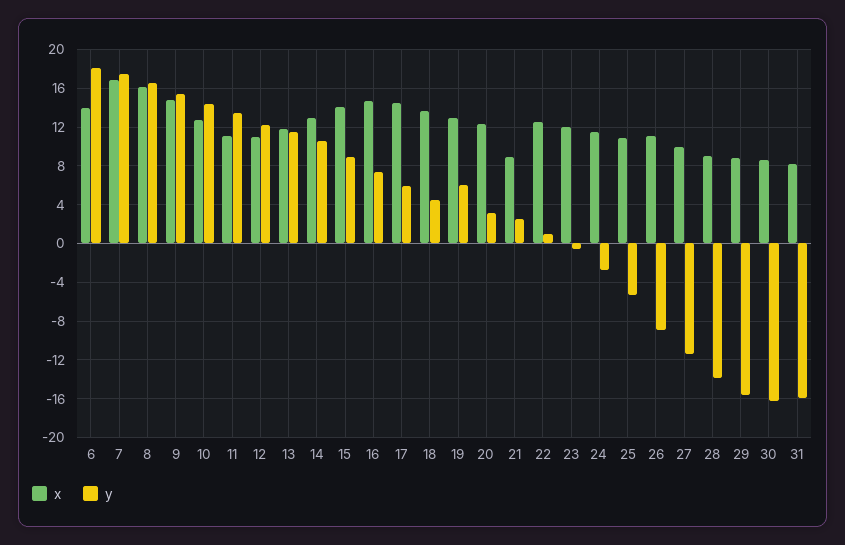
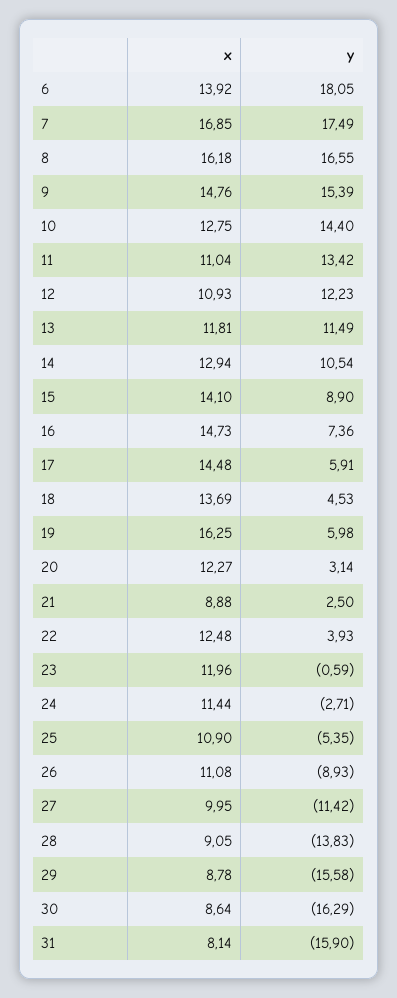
  {
    "x": {
      "6": 13.92,
      "7": 16.85,
      "8": 16.18,
      "9": 14.76,
      "10": 12.75,
      "11": 11.04,
      "12": 10.93,
      "13": 11.81,
      "14": 12.94,
      "15": 14.1,
      "16": 14.73,
      "17": 14.48,
      "18": 13.69,
-     "19": 13,
+     "19": 16.25,
      "20": 12.27,
      "21": 8.88,
      "22": 12.48,
      "23": 11.96,
      "24": 11.44,
      "25": 10.9,
      "26": 11.08,
      "27": 9.95,
      "28": 9.05,
      "29": 8.78,
      "30": 8.64,
      "31": 8.14
    },
    "y": {
      "6": 18.05,
      "7": 17.49,
      "8": 16.55,
      "9": 15.39,
      "10": 14.4,
      "11": 13.42,
      "12": 12.23,
      "13": 11.49,
      "14": 10.54,
      "15": 8.9,
      "16": 7.36,
      "17": 5.91,
      "18": 4.53,
      "19": 5.98,
      "20": 3.14,
      "21": 2.5,
-     "22": 1,
+     "22": 3.93,
      "23": -0.59,
      "24": -2.71,
      "25": -5.35,
      "26": -8.93,
      "27": -11.42,
      "28": -13.83,
      "29": -15.58,
      "30": -16.29,
      "31": -15.9
    }
  }

